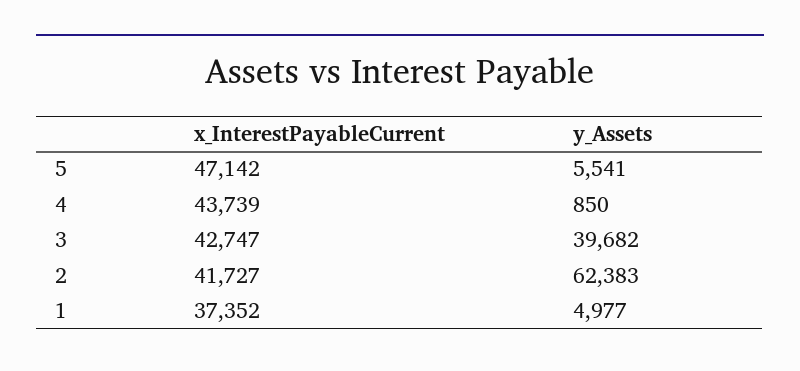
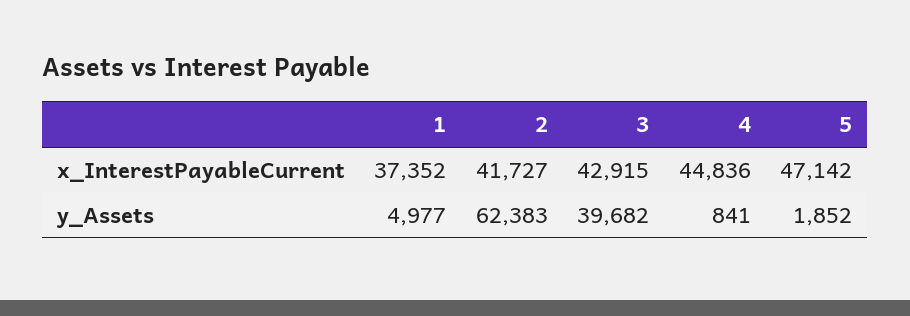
  {
    "x_InterestPayableCurrent": {
      "5": 47142,
-     "4": 43739,
+     "4": 44836,
-     "3": 42747,
+     "3": 42915,
      "2": 41727,
      "1": 37352
    },
    "y_Assets": {
-     "5": 5541,
+     "5": 1852,
-     "4": 850,
+     "4": 841,
      "3": 39682,
      "2": 62383,
      "1": 4977
    }
  }

